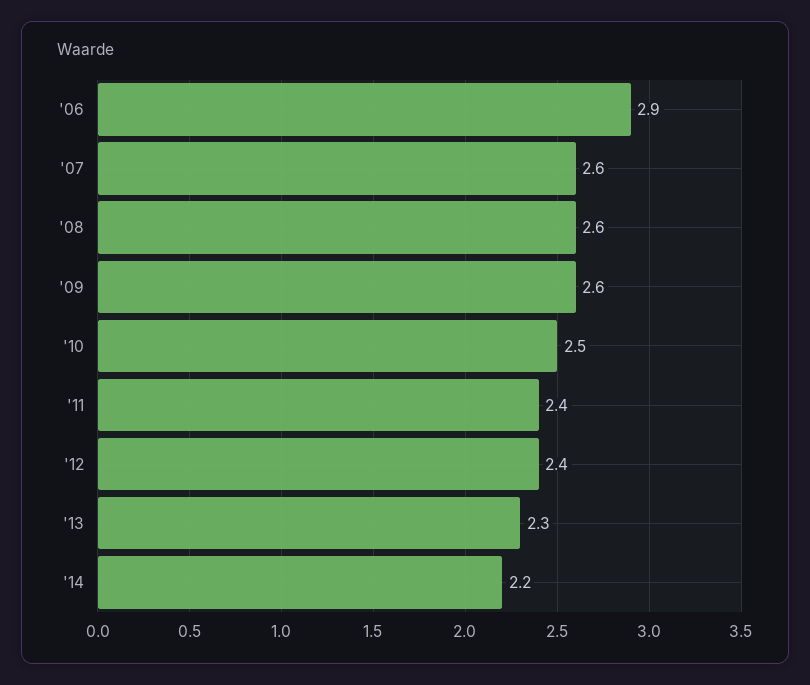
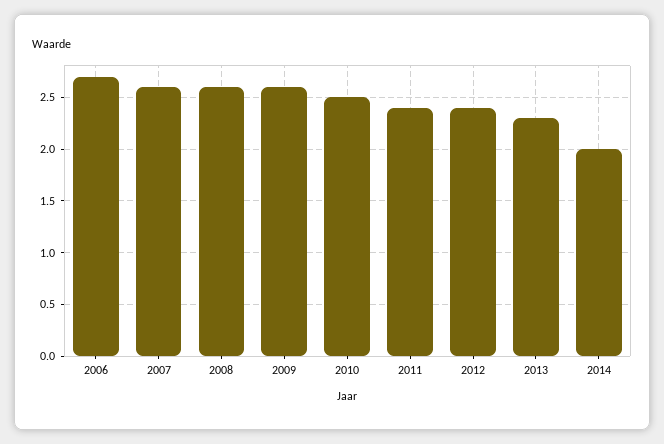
  {
-   "'06": 2.9,
+   "'06": 2.7,
    "'07": 2.6,
    "'08": 2.6,
    "'09": 2.6,
    "'10": 2.5,
    "'11": 2.4,
    "'12": 2.4,
    "'13": 2.3,
-   "'14": 2.2
+   "'14": 2
  }

